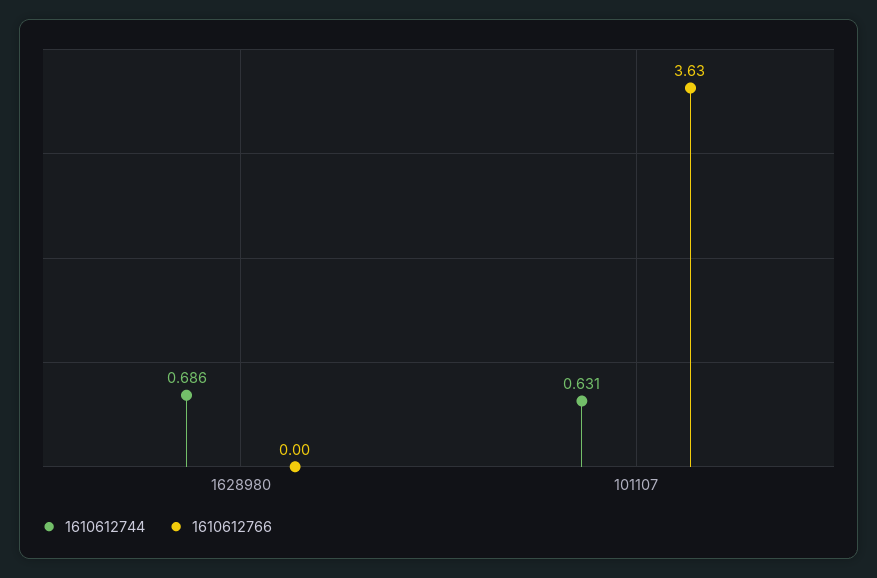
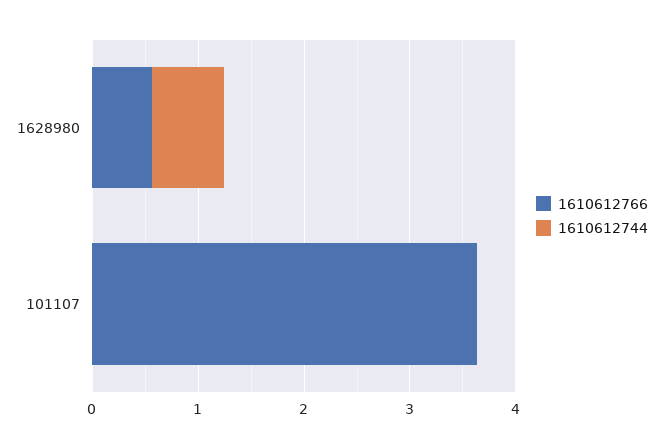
  {
    "1610612744": {
      "1628980": 0.686,
-     "101107": 0.631
+     "101107": 0
    },
    "1610612766": {
-     "1628980": 0,
+     "1628980": 0.6,
      "101107": 3.63
    }
  }

